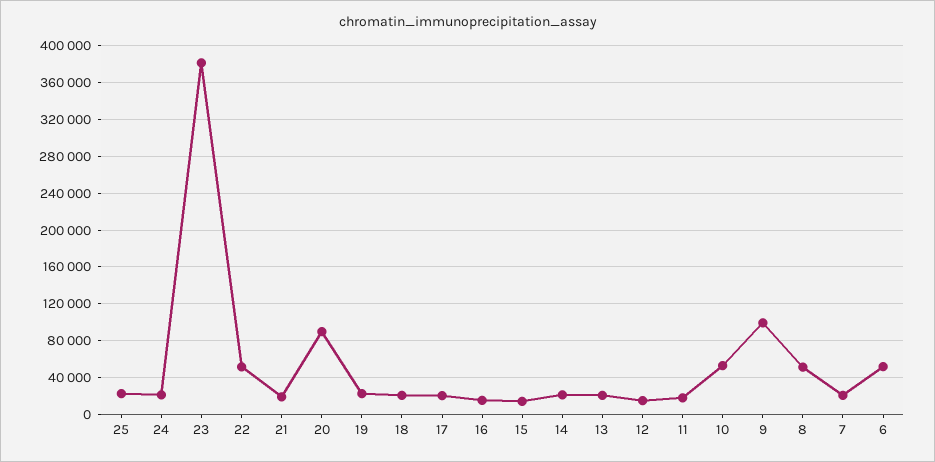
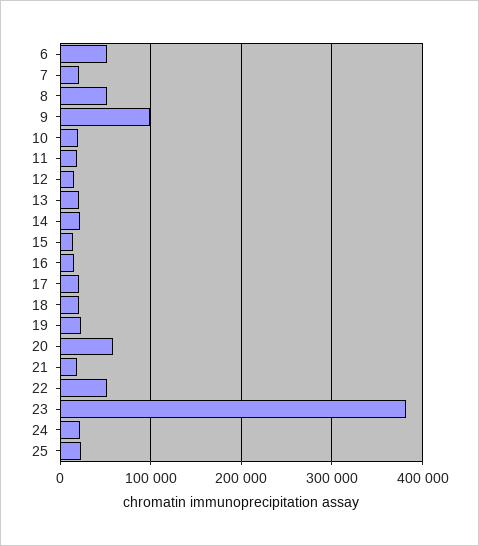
  {
    "25": 20000,
    "24": 20000,
    "23": 380000,
    "22": 50000,
    "21": 20000,
-   "20": 90000,
+   "20": 60000,
    "19": 20000,
    "18": 20000,
    "17": 20000,
    "16": 20000,
    "15": 10000,
    "14": 20000,
    "13": 20000,
    "12": 20000,
    "11": 20000,
-   "10": 50000,
+   "10": 20000,
    "9": 100000,
    "8": 50000,
    "7": 20000,
    "6": 50000
  }

